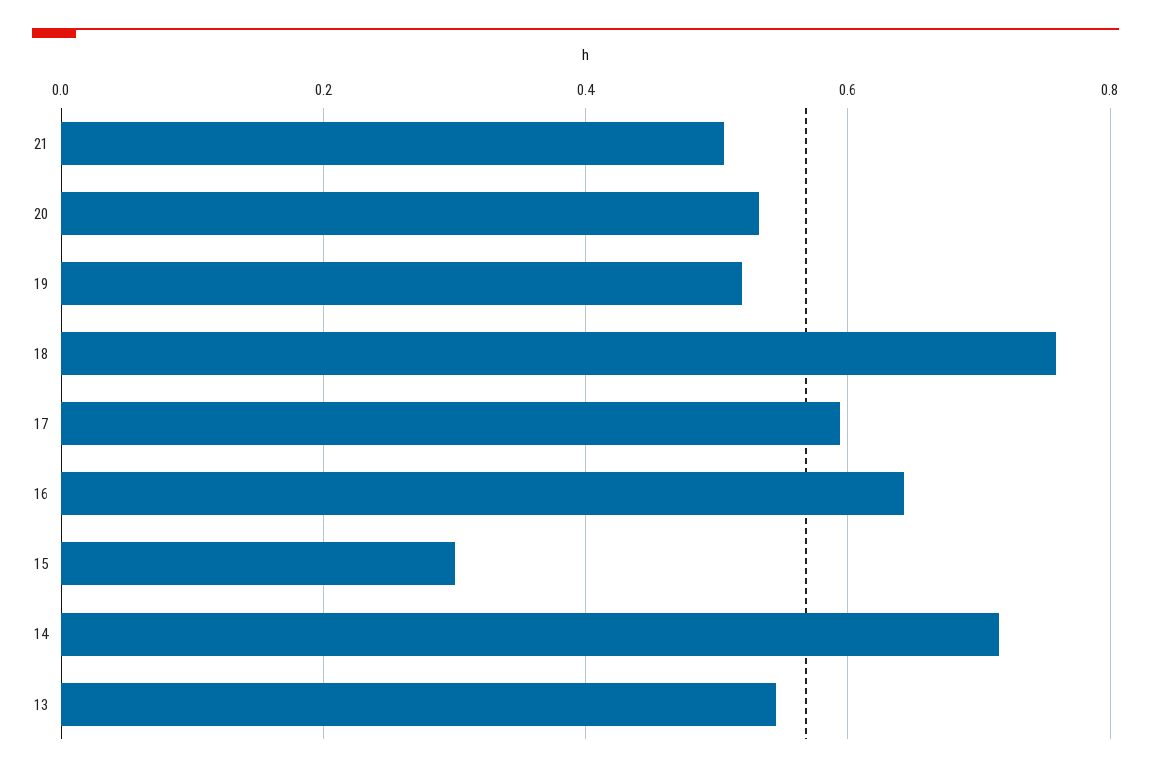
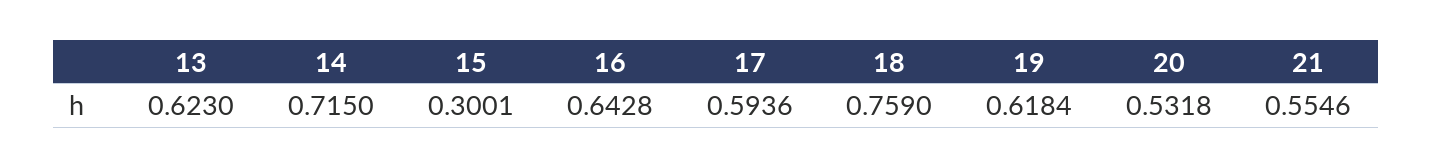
  {
-   "21": 0.5,
+   "21": 0.5546,
    "20": 0.5318,
-   "19": 0.52,
+   "19": 0.6184,
    "18": 0.759,
    "17": 0.5936,
    "16": 0.6428,
    "15": 0.3001,
    "14": 0.715,
-   "13": 0.54
+   "13": 0.623
  }

